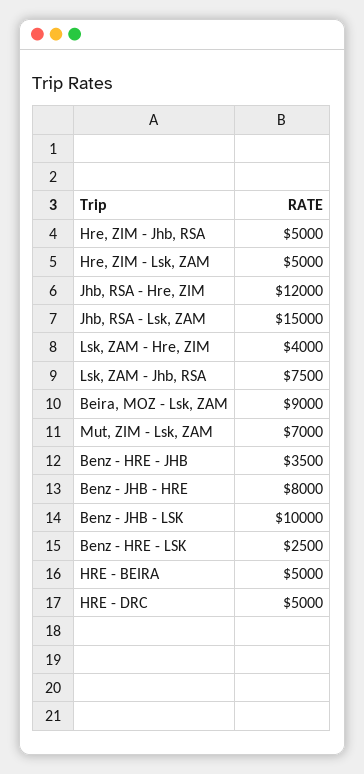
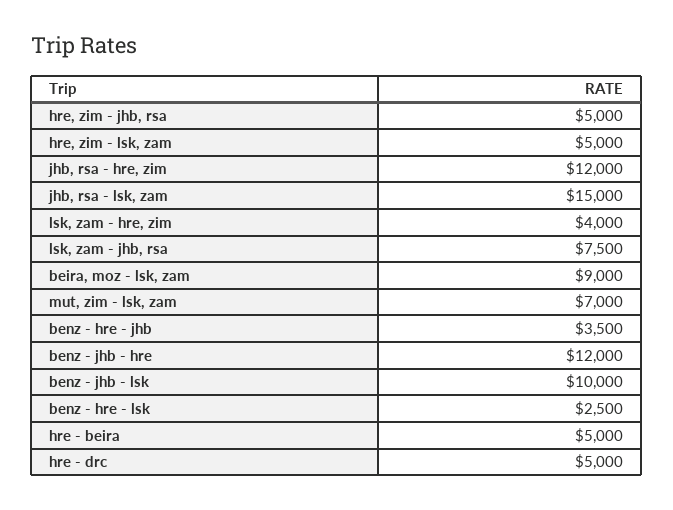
  {
    "Hre, ZIM - Jhb, RSA": 5000,
    "Hre, ZIM - Lsk, ZAM": 5000,
    "Jhb, RSA - Hre, ZIM": 12000,
    "Jhb, RSA - Lsk, ZAM": 15000,
    "Lsk, ZAM - Hre, ZIM": 4000,
    "Lsk, ZAM - Jhb, RSA": 7500,
    "Beira, MOZ - Lsk, ZAM": 9000,
    "Mut, ZIM - Lsk, ZAM": 7000,
    "Benz - HRE - JHB": 3500,
-   "Benz - JHB - HRE": 8000,
+   "Benz - JHB - HRE": 12000,
    "Benz - JHB - LSK": 10000,
    "Benz - HRE - LSK": 2500,
    "HRE - BEIRA": 5000,
    "HRE - DRC": 5000
  }

